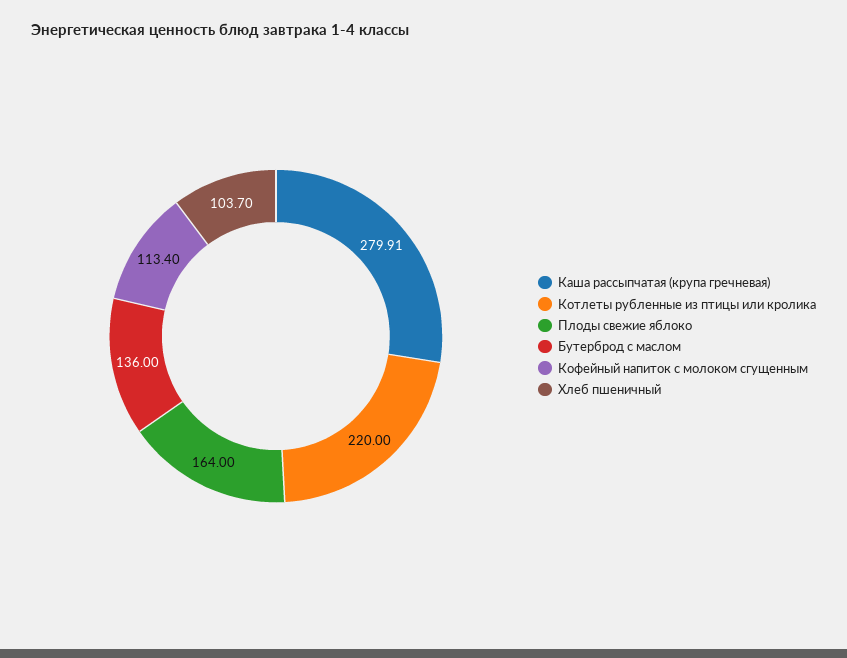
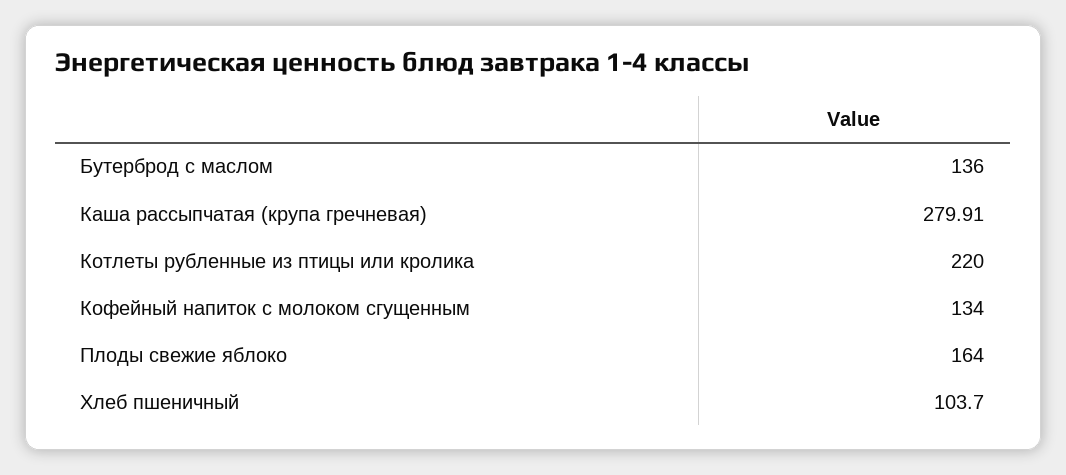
  {
    "Каша рассыпчатая (крупа гречневая)": 279.91,
    "Котлеты рубленные из птицы или кролика": 220,
    "Плоды свежие яблоко": 164,
    "Бутерброд с маслом": 136,
-   "Кофейный напиток с молоком сгущенным": 113.4,
+   "Кофейный напиток с молоком сгущенным": 134,
    "Хлеб пшеничный": 103.7
  }

